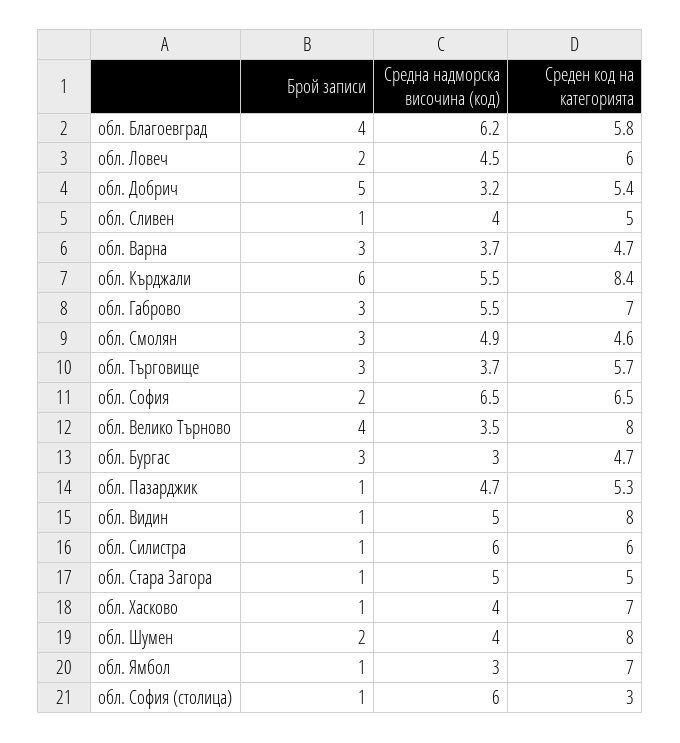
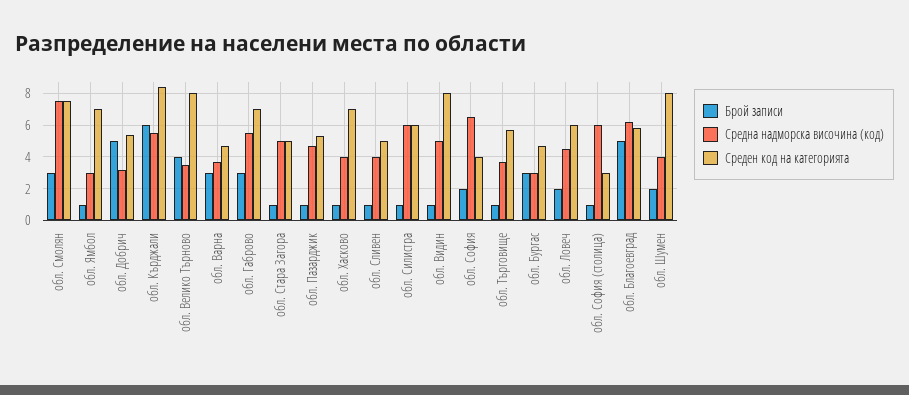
  {
    "Брой записи": {
-     "обл. Благоевград": 4,
+     "обл. Благоевград": 5,
      "обл. Ловеч": 2,
      "обл. Добрич": 5,
      "обл. Сливен": 1,
      "обл. Варна": 3,
      "обл. Кърджали": 6,
      "обл. Габрово": 3,
      "обл. Смолян": 3,
-     "обл. Търговище": 3,
+     "обл. Търговище": 1,
      "обл. София": 2,
      "обл. Велико Търново": 4,
      "обл. Бургас": 3,
      "обл. Пазарджик": 1,
      "обл. Видин": 1,
      "обл. Силистра": 1,
      "обл. Стара Загора": 1,
      "обл. Хасково": 1,
      "обл. Шумен": 2,
      "обл. Ямбол": 1,
      "обл. София (столица)": 1
    },
    "Средна надморска височина (код)": {
      "обл. Благоевград": 6.2,
      "обл. Ловеч": 4.5,
      "обл. Добрич": 3.2,
      "обл. Сливен": 4,
      "обл. Варна": 3.7,
      "обл. Кърджали": 5.5,
      "обл. Габрово": 5.5,
-     "обл. Смолян": 4.9,
+     "обл. Смолян": 7.5,
      "обл. Търговище": 3.7,
      "обл. София": 6.5,
      "обл. Велико Търново": 3.5,
      "обл. Бургас": 3,
      "обл. Пазарджик": 4.7,
      "обл. Видин": 5,
      "обл. Силистра": 6,
      "обл. Стара Загора": 5,
      "обл. Хасково": 4,
      "обл. Шумен": 4,
      "обл. Ямбол": 3,
      "обл. София (столица)": 6
    },
    "Среден код на категорията": {
      "обл. Благоевград": 5.8,
      "обл. Ловеч": 6,
      "обл. Добрич": 5.4,
      "обл. Сливен": 5,
      "обл. Варна": 4.7,
      "обл. Кърджали": 8.4,
      "обл. Габрово": 7,
-     "обл. Смолян": 4.6,
+     "обл. Смолян": 7.5,
      "обл. Търговище": 5.7,
-     "обл. София": 6.5,
+     "обл. София": 4,
      "обл. Велико Търново": 8,
      "обл. Бургас": 4.7,
      "обл. Пазарджик": 5.3,
      "обл. Видин": 8,
      "обл. Силистра": 6,
      "обл. Стара Загора": 5,
      "обл. Хасково": 7,
      "обл. Шумен": 8,
      "обл. Ямбол": 7,
      "обл. София (столица)": 3
    }
  }

